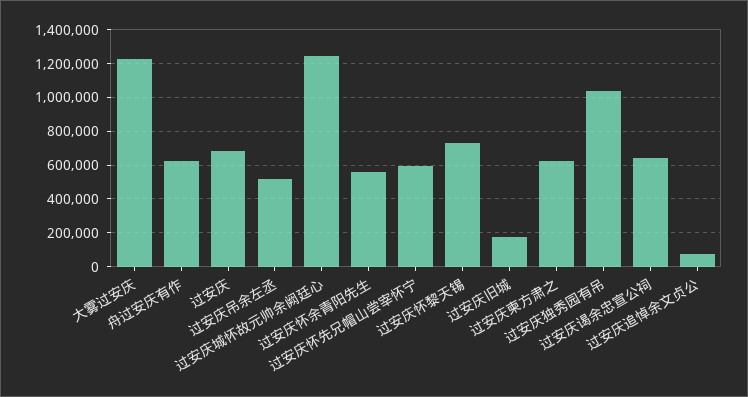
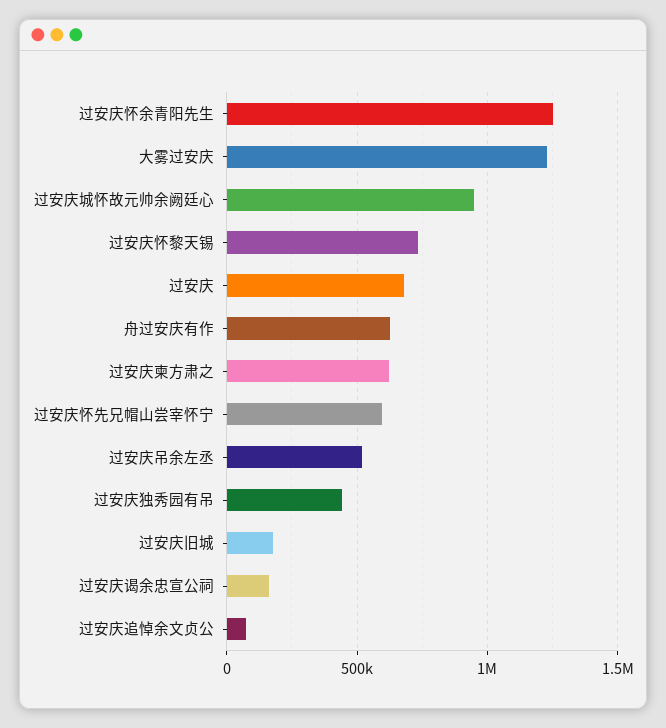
  {
    "大雾过安庆": 1250000,
    "舟过安庆有作": 600000,
    "过安庆": 700000,
    "过安庆吊余左丞": 500000,
-   "过安庆城怀故元帅余阙廷心": 1250000,
+   "过安庆城怀故元帅余阙廷心": 950000,
-   "过安庆怀余青阳先生": 550000,
+   "过安庆怀余青阳先生": 1250000,
    "过安庆怀先兄帽山尝宰怀宁": 600000,
    "过安庆怀黎天锡": 750000,
    "过安庆旧城": 200000,
    "过安庆柬方肃之": 600000,
-   "过安庆独秀园有吊": 1050000,
+   "过安庆独秀园有吊": 450000,
-   "过安庆谒余忠宣公祠": 650000,
+   "过安庆谒余忠宣公祠": 150000,
    "过安庆追悼余文贞公": 50000
  }

